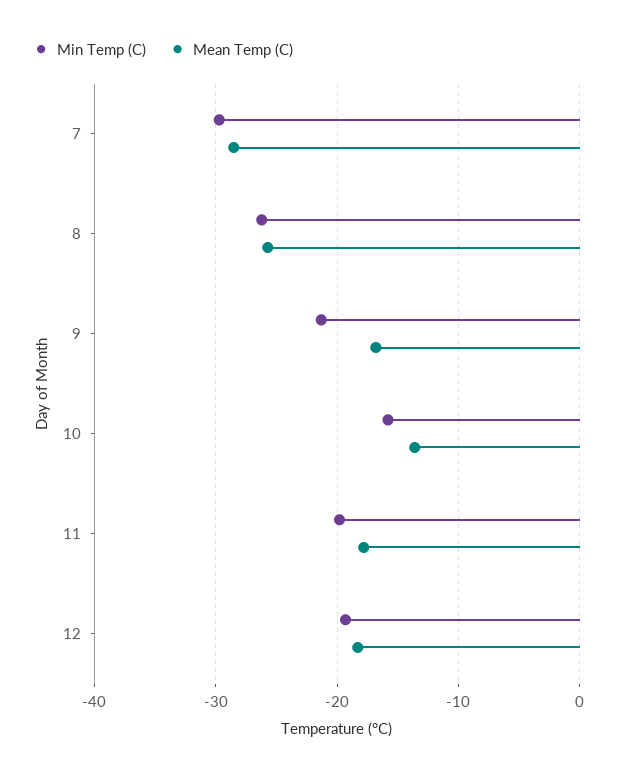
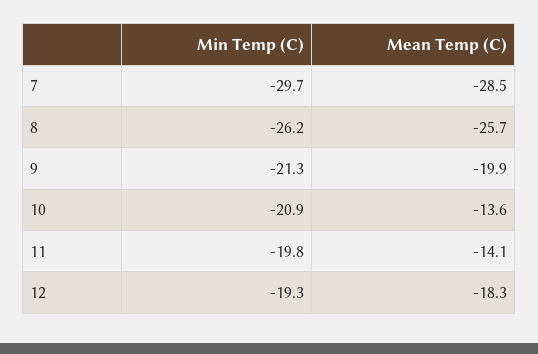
  {
    "Min Temp (C)": {
      "7": -29.7,
      "8": -26.2,
      "9": -21.3,
-     "10": -16,
+     "10": -20.9,
      "11": -19.8,
      "12": -19.3
    },
    "Mean Temp (C)": {
      "7": -28.5,
      "8": -25.7,
-     "9": -17,
+     "9": -19.9,
      "10": -13.6,
-     "11": -18,
+     "11": -14.1,
      "12": -18.3
    }
  }

